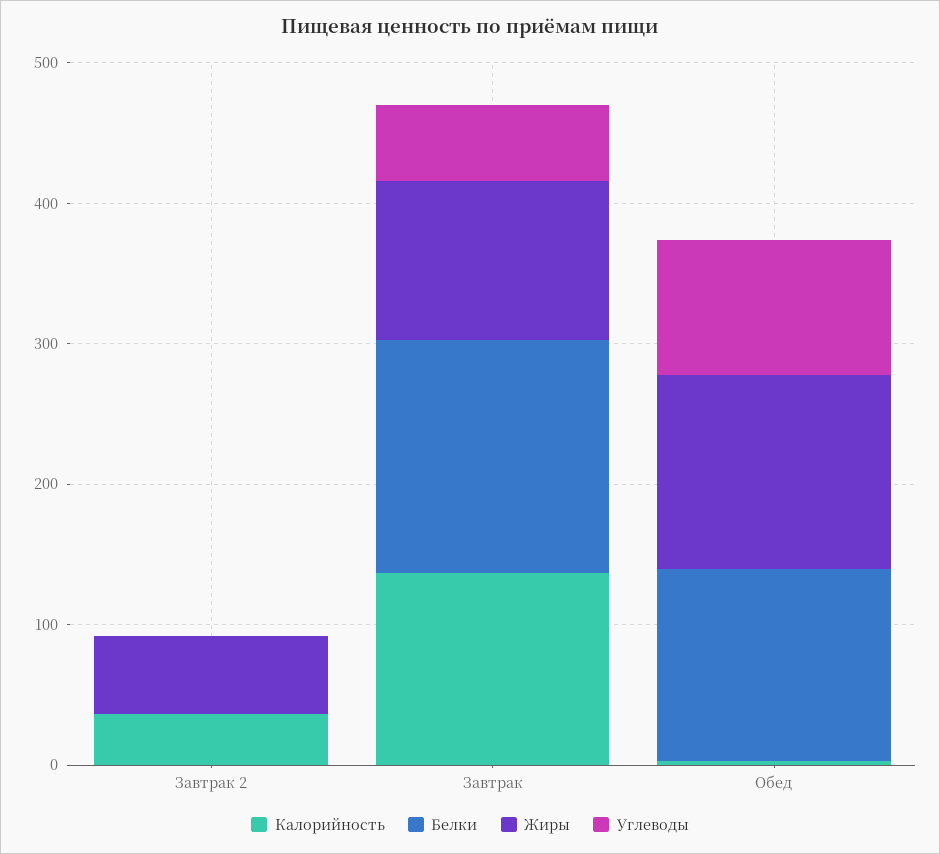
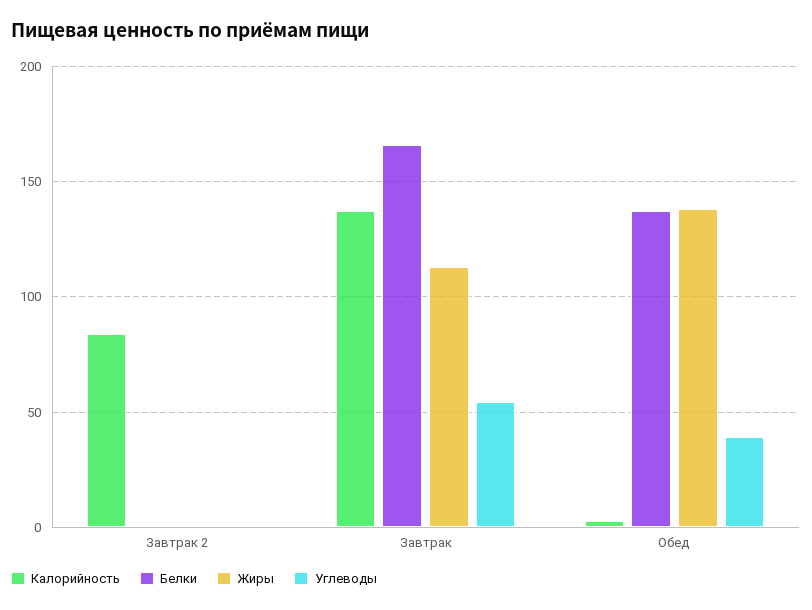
  {
    "Калорийность": {
-     "Завтрак 2": 40,
+     "Завтрак 2": 85,
      "Завтрак": 135,
      "Обед": 5
    },
    "Белки": {
      "Завтрак 2": 0,
      "Завтрак": 165,
      "Обед": 135
    },
    "Жиры": {
-     "Завтрак 2": 60,
+     "Завтрак 2": 0,
      "Завтрак": 115,
      "Обед": 140
    },
    "Углеводы": {
      "Завтрак 2": 0,
      "Завтрак": 55,
-     "Обед": 100
+     "Обед": 40
    }
  }

